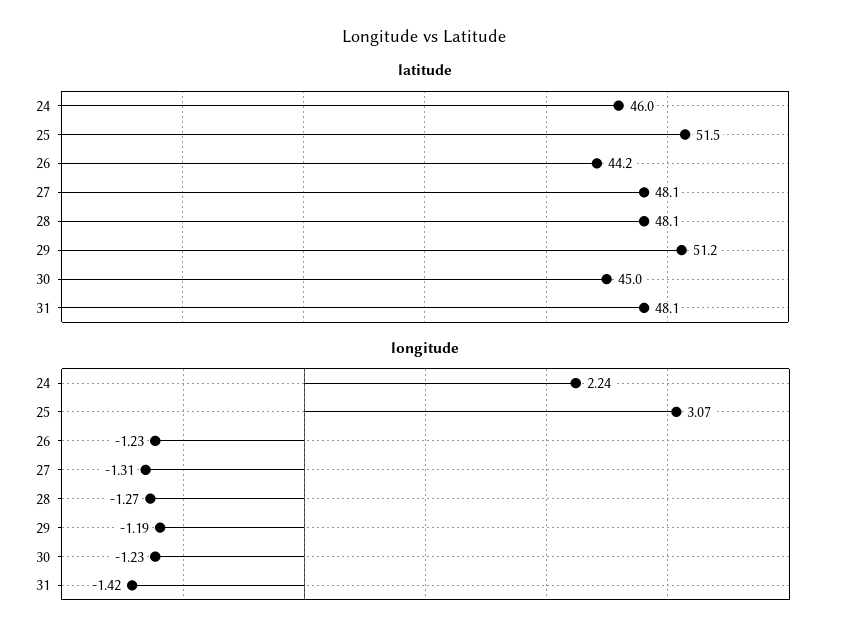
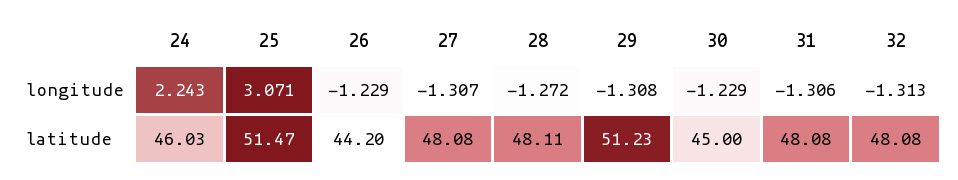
  {
    "latitude": {
      "24": 46.03,
      "25": 51.47,
      "26": 44.2,
      "27": 48.08,
      "28": 48.11,
      "29": 51.23,
      "30": 45,
-     "31": 48.08
+     "31": 48.08,
+     "32": 48.08
    },
    "longitude": {
      "24": 2.243,
      "25": 3.071,
      "26": -1.229,
      "27": -1.307,
      "28": -1.272,
-     "29": -1.19,
+     "29": -1.308,
      "30": -1.229,
-     "31": -1.42
+     "31": -1.306,
+     "32": -1.313
    }
  }

